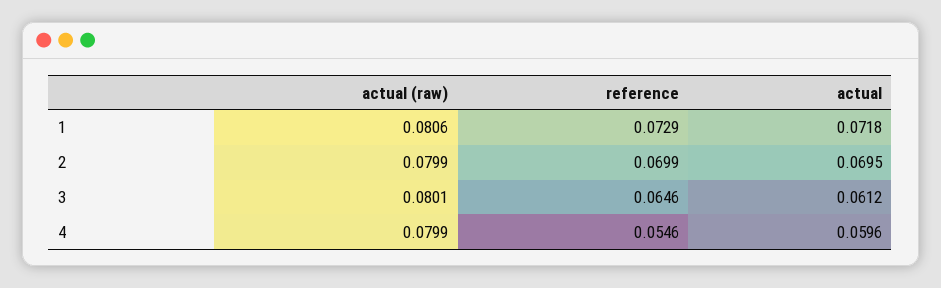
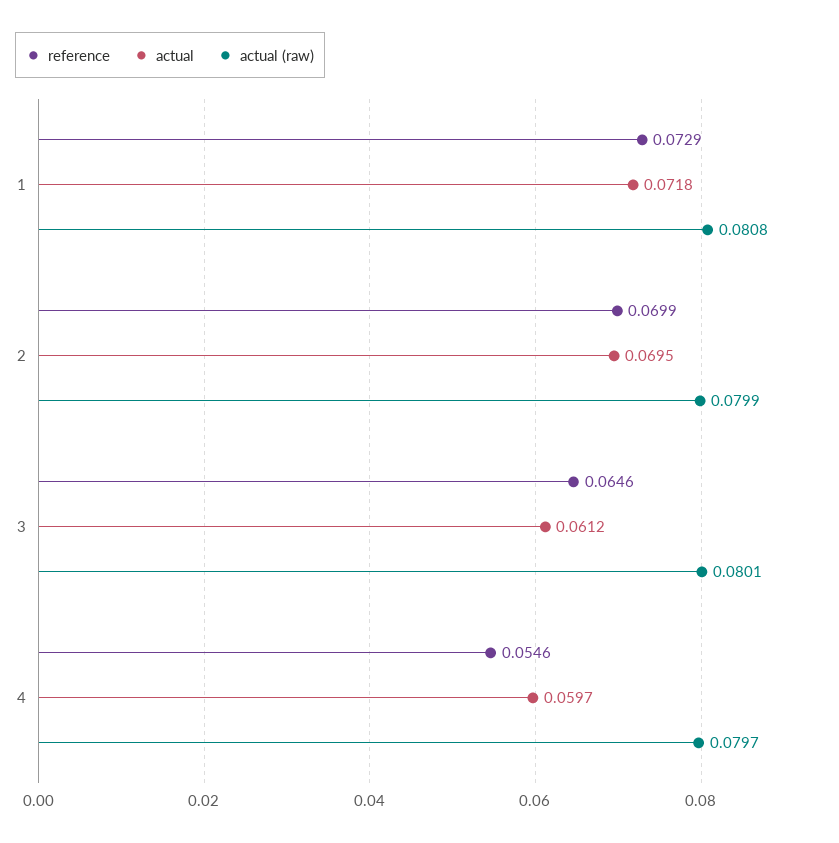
  {
    "actual (raw)": {
-     "1": 0.0806,
+     "1": 0.0808,
      "2": 0.0799,
      "3": 0.0801,
-     "4": 0.0799
+     "4": 0.0797
    },
    "reference": {
      "1": 0.0729,
      "2": 0.0699,
      "3": 0.0646,
      "4": 0.0546
    },
    "actual": {
      "1": 0.0718,
      "2": 0.0695,
      "3": 0.0612,
-     "4": 0.0596
+     "4": 0.0597
    }
  }

